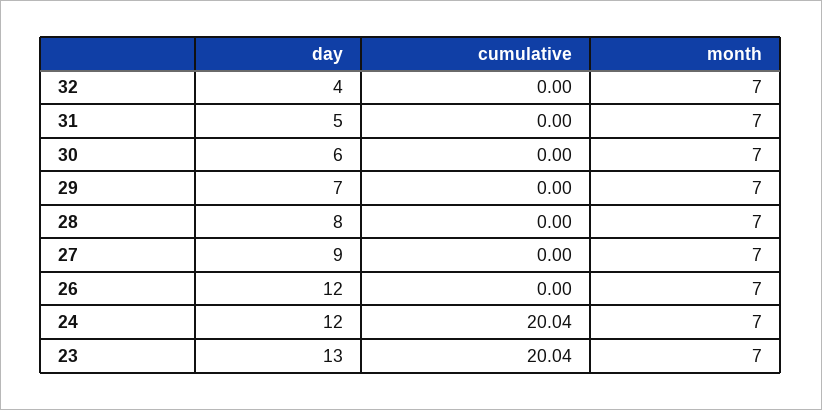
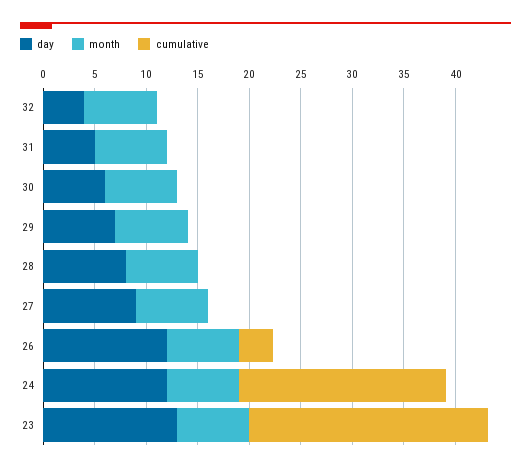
  {
    "day": {
      "32": 4,
      "31": 5,
      "30": 6,
      "29": 7,
      "28": 8,
      "27": 9,
      "26": 12,
      "24": 12,
      "23": 13
    },
    "cumulative": {
      "32": 0,
      "31": 0,
      "30": 0,
      "29": 0,
      "28": 0,
      "27": 0,
-     "26": 0,
+     "26": 3,
      "24": 20.04,
-     "23": 20.04
+     "23": 23
    },
    "month": {
      "32": 7,
      "31": 7,
      "30": 7,
      "29": 7,
      "28": 7,
      "27": 7,
      "26": 7,
      "24": 7,
      "23": 7
    }
  }

